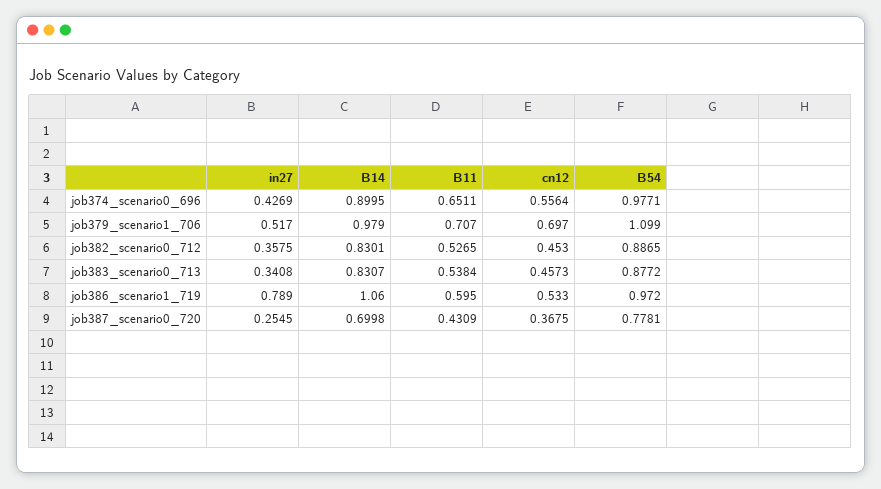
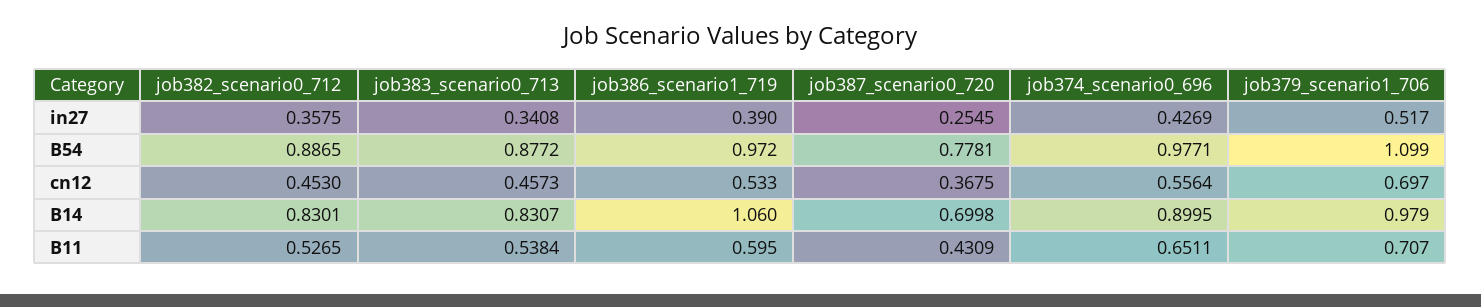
  {
    "in27": {
      "job374_scenario0_696": 0.4269,
      "job379_scenario1_706": 0.517,
      "job382_scenario0_712": 0.3575,
      "job383_scenario0_713": 0.3408,
-     "job386_scenario1_719": 0.789,
+     "job386_scenario1_719": 0.39,
      "job387_scenario0_720": 0.2545
    },
    "B14": {
      "job374_scenario0_696": 0.8995,
      "job379_scenario1_706": 0.979,
      "job382_scenario0_712": 0.8301,
      "job383_scenario0_713": 0.8307,
      "job386_scenario1_719": 1.06,
      "job387_scenario0_720": 0.6998
    },
    "B11": {
      "job374_scenario0_696": 0.6511,
      "job379_scenario1_706": 0.707,
      "job382_scenario0_712": 0.5265,
      "job383_scenario0_713": 0.5384,
      "job386_scenario1_719": 0.595,
      "job387_scenario0_720": 0.4309
    },
    "cn12": {
      "job374_scenario0_696": 0.5564,
      "job379_scenario1_706": 0.697,
      "job382_scenario0_712": 0.453,
      "job383_scenario0_713": 0.4573,
      "job386_scenario1_719": 0.533,
      "job387_scenario0_720": 0.3675
    },
    "B54": {
      "job374_scenario0_696": 0.9771,
      "job379_scenario1_706": 1.099,
      "job382_scenario0_712": 0.8865,
      "job383_scenario0_713": 0.8772,
      "job386_scenario1_719": 0.972,
      "job387_scenario0_720": 0.7781
    }
  }

